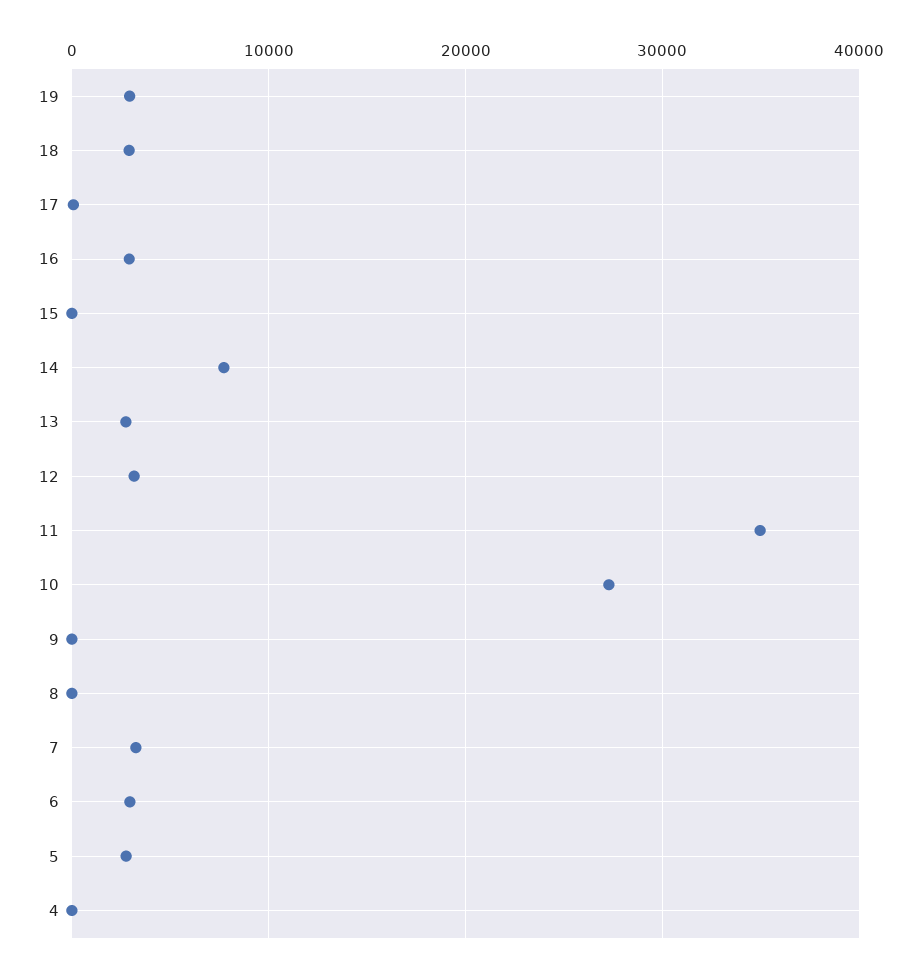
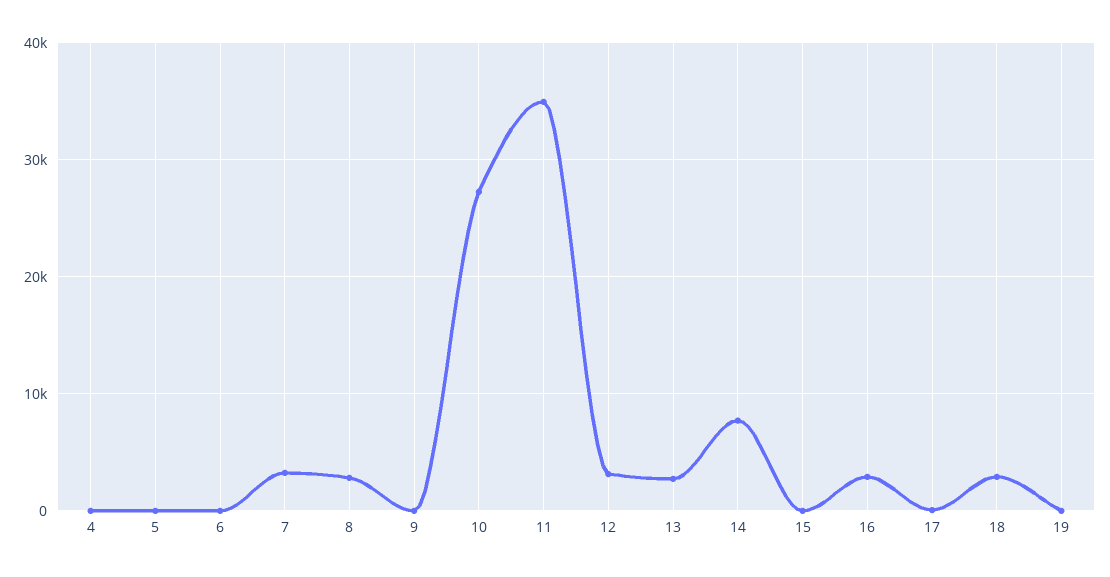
  {
-   "19": 3000,
+   "19": 0,
    "18": 3000,
    "17": 0,
    "16": 3000,
    "15": 0,
    "14": 8000,
    "13": 3000,
    "12": 3000,
    "11": 35000,
    "10": 27000,
    "9": 0,
-   "8": 0,
+   "8": 3000,
    "7": 3000,
-   "6": 3000,
+   "6": 0,
-   "5": 3000,
+   "5": 0,
    "4": 0
  }

